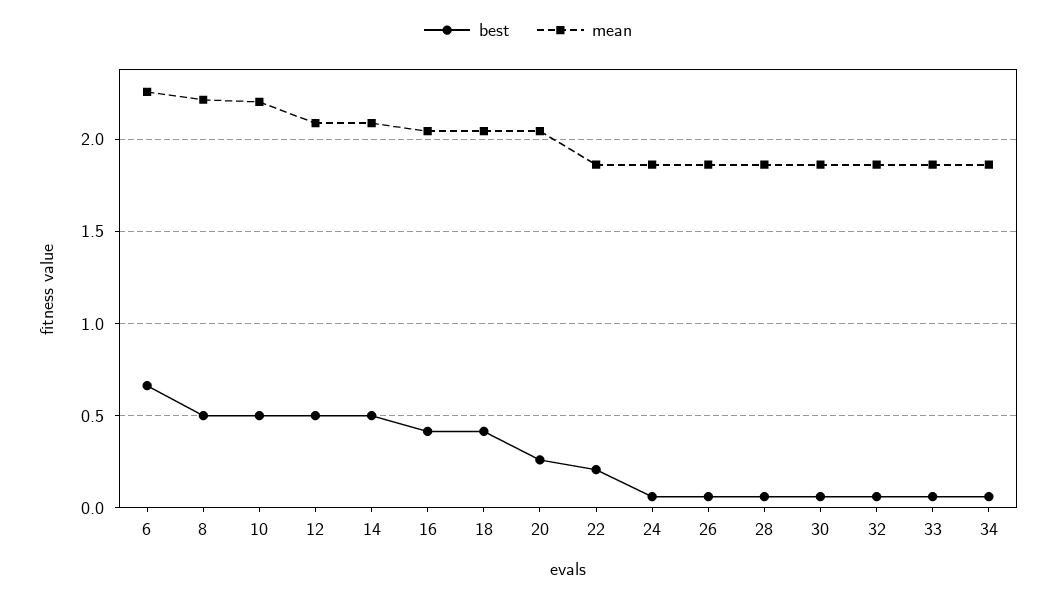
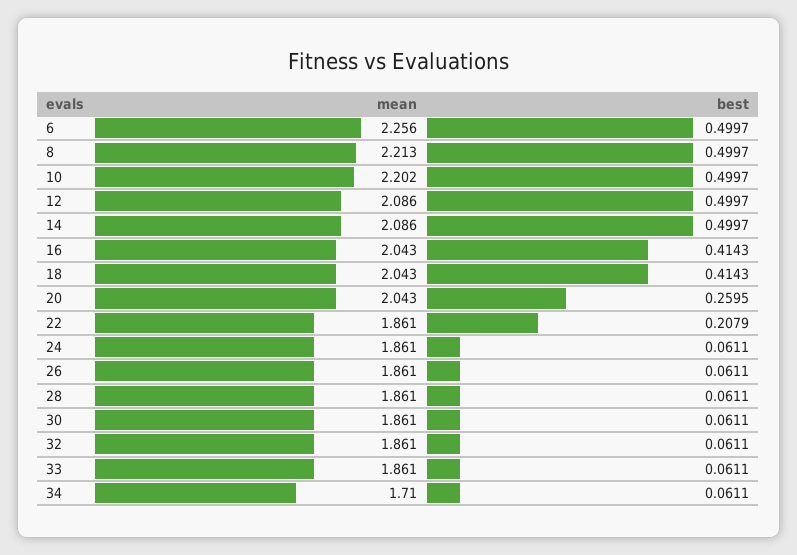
  {
    "best": {
-     "6": 0.65,
+     "6": 0.4997,
      "8": 0.4997,
      "10": 0.4997,
      "12": 0.4997,
      "14": 0.4997,
      "16": 0.4143,
      "18": 0.4143,
      "20": 0.2595,
      "22": 0.2079,
      "24": 0.0611,
      "26": 0.0611,
      "28": 0.0611,
      "30": 0.0611,
      "32": 0.0611,
      "33": 0.0611,
      "34": 0.0611
    },
    "mean": {
      "6": 2.256,
      "8": 2.213,
      "10": 2.202,
      "12": 2.086,
      "14": 2.086,
      "16": 2.043,
      "18": 2.043,
      "20": 2.043,
      "22": 1.861,
      "24": 1.861,
      "26": 1.861,
      "28": 1.861,
      "30": 1.861,
      "32": 1.861,
      "33": 1.861,
-     "34": 1.85
+     "34": 1.71
    }
  }

